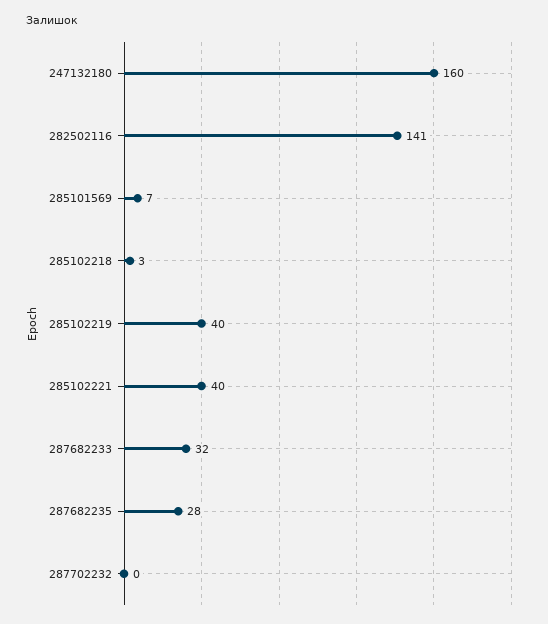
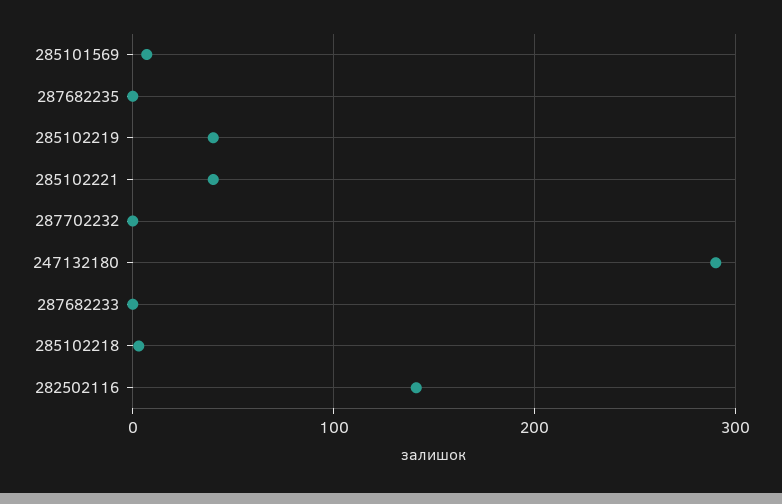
  {
-   "247132180": 160,
+   "247132180": 290,
    "282502116": 141,
    "285101569": 7,
    "285102218": 3,
    "285102219": 40,
    "285102221": 40,
-   "287682233": 32,
+   "287682233": 0,
-   "287682235": 28,
+   "287682235": 0,
    "287702232": 0
  }

